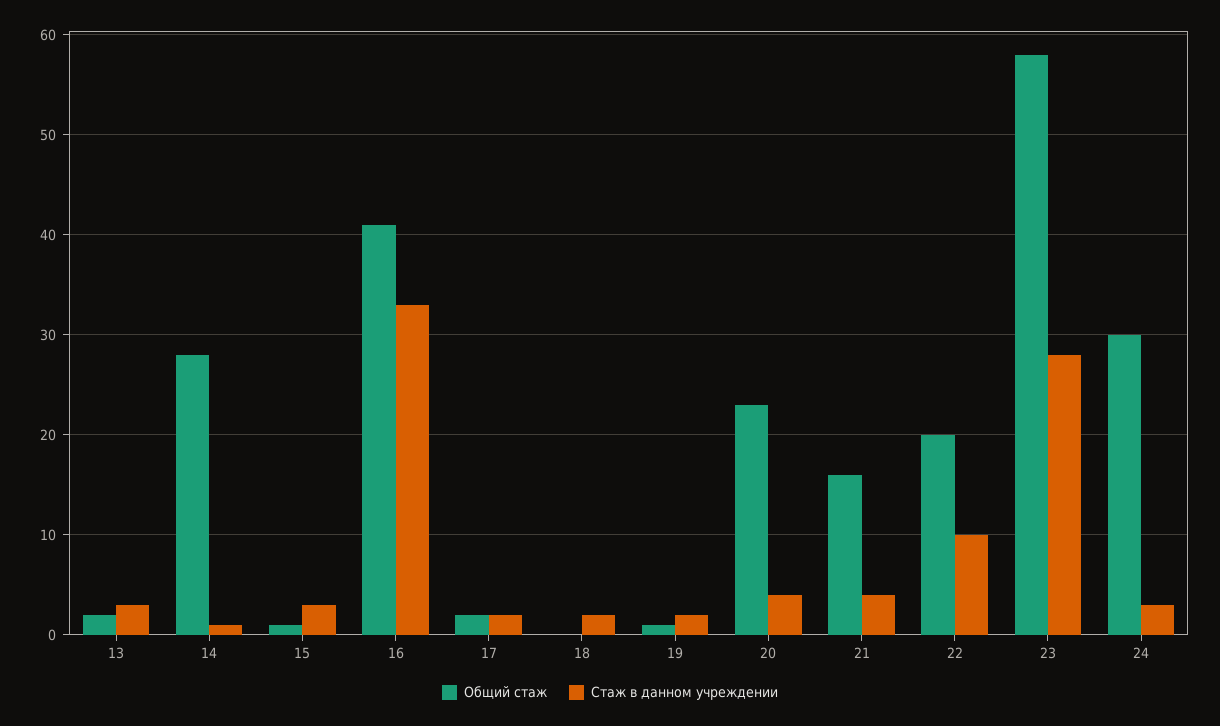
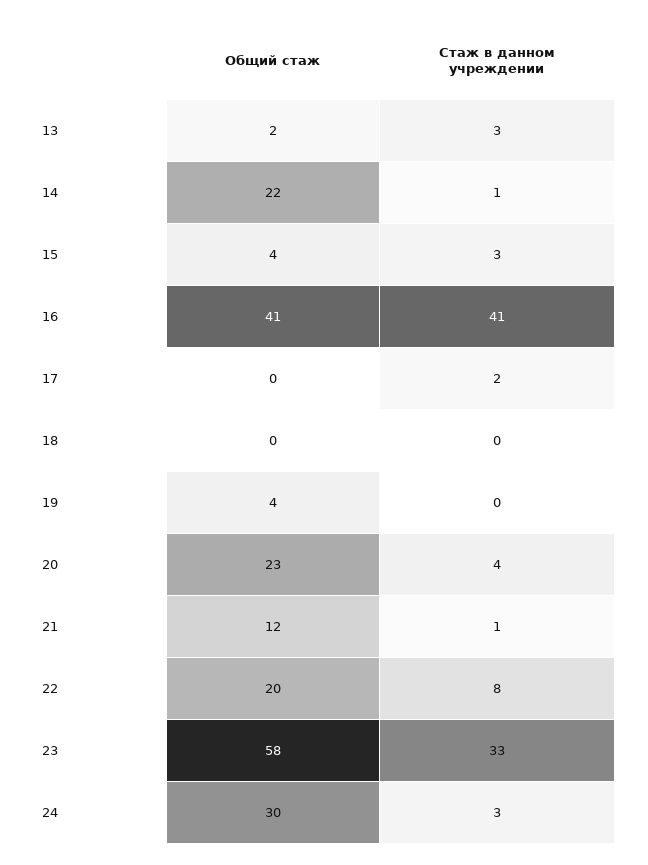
  {
    "Общий стаж": {
      "13": 2,
-     "14": 28,
+     "14": 22,
-     "15": 1,
+     "15": 4,
      "16": 41,
-     "17": 2,
+     "17": 0,
      "18": 0,
-     "19": 1,
+     "19": 4,
      "20": 23,
-     "21": 16,
+     "21": 12,
      "22": 20,
      "23": 58,
      "24": 30
    },
    "Стаж в данном учреждении": {
      "13": 3,
      "14": 1,
      "15": 3,
-     "16": 33,
+     "16": 41,
      "17": 2,
-     "18": 2,
+     "18": 0,
-     "19": 2,
+     "19": 0,
      "20": 4,
-     "21": 4,
+     "21": 1,
-     "22": 10,
+     "22": 8,
-     "23": 28,
+     "23": 33,
      "24": 3
    }
  }

